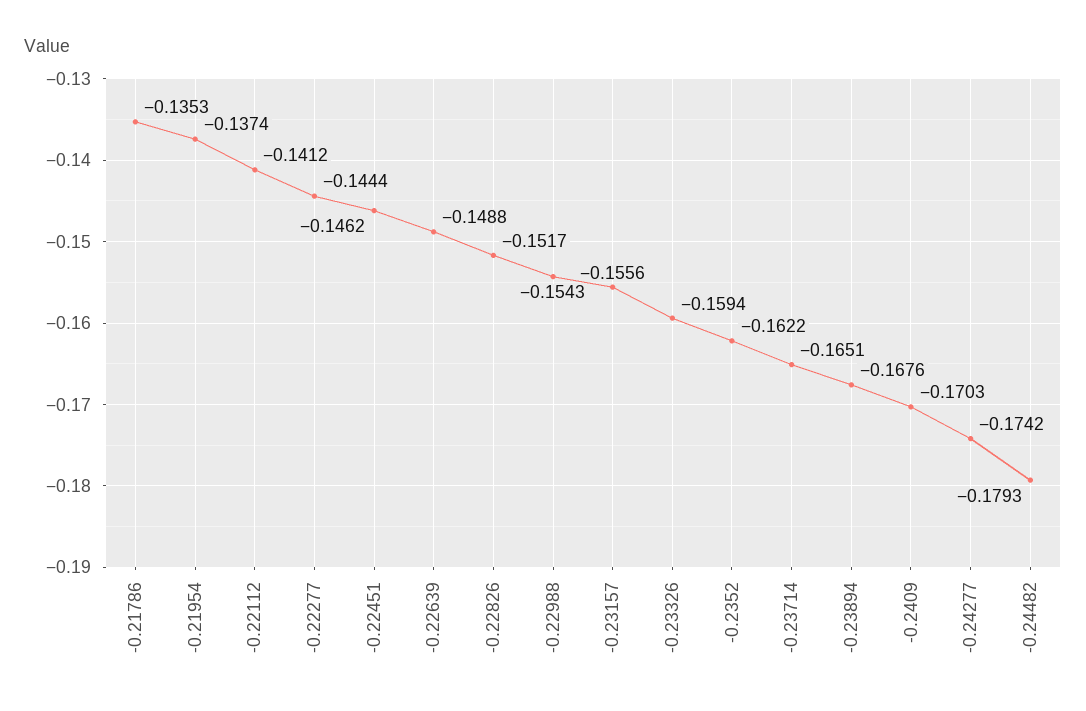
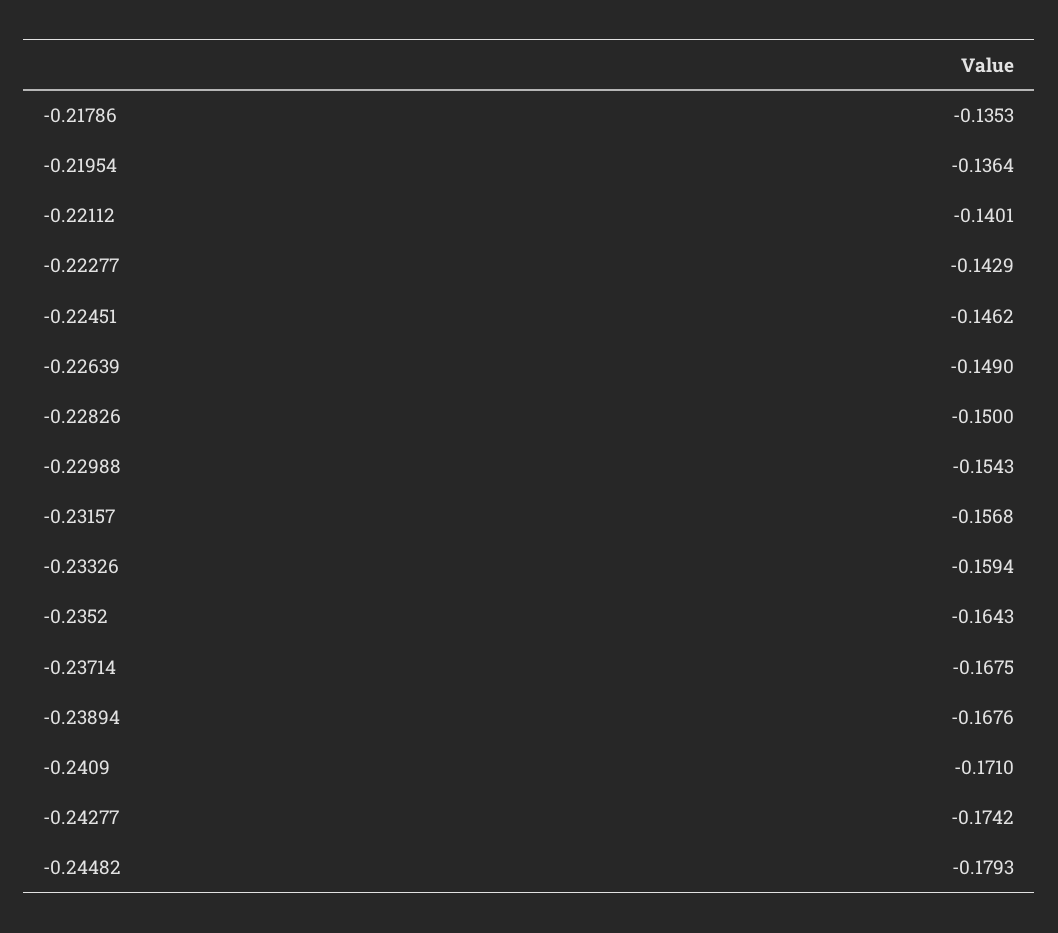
  {
    "-0.21786": -0.1353,
-   "-0.21954": -0.1374,
+   "-0.21954": -0.1364,
-   "-0.22112": -0.1412,
+   "-0.22112": -0.1401,
-   "-0.22277": -0.1444,
+   "-0.22277": -0.1429,
    "-0.22451": -0.1462,
-   "-0.22639": -0.1488,
+   "-0.22639": -0.149,
-   "-0.22826": -0.1517,
+   "-0.22826": -0.15,
    "-0.22988": -0.1543,
-   "-0.23157": -0.1556,
+   "-0.23157": -0.1568,
    "-0.23326": -0.1594,
-   "-0.2352": -0.1622,
+   "-0.2352": -0.1643,
-   "-0.23714": -0.1651,
+   "-0.23714": -0.1675,
    "-0.23894": -0.1676,
-   "-0.2409": -0.1703,
+   "-0.2409": -0.171,
    "-0.24277": -0.1742,
    "-0.24482": -0.1793
  }

